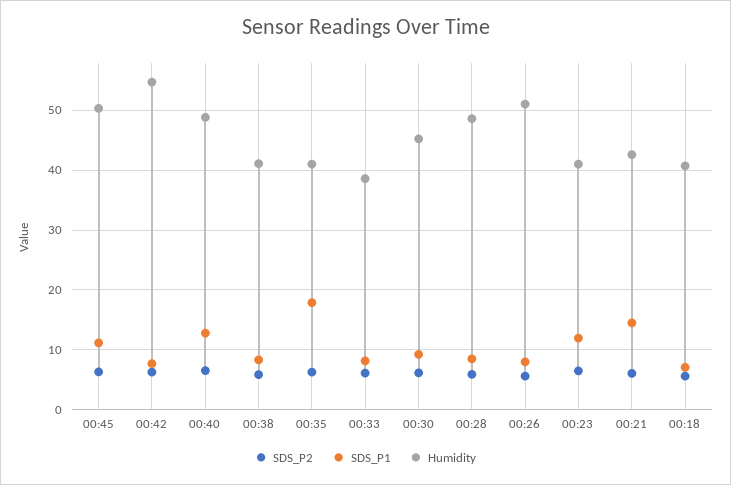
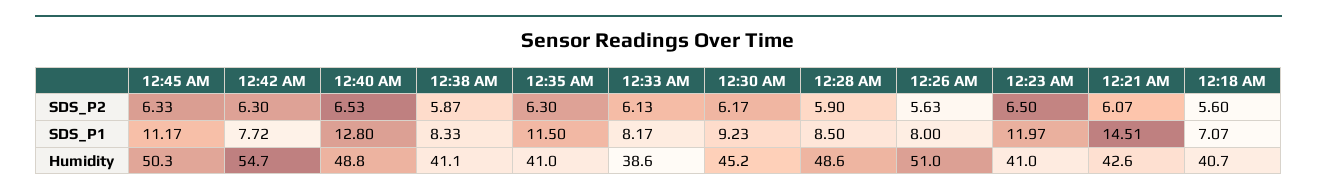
  {
    "SDS_P2": {
      "00:45": 6.33,
      "00:42": 6.3,
      "00:40": 6.53,
      "00:38": 5.87,
      "00:35": 6.3,
      "00:33": 6.13,
      "00:30": 6.17,
      "00:28": 5.9,
      "00:26": 5.63,
      "00:23": 6.5,
      "00:21": 6.07,
      "00:18": 5.6
    },
    "SDS_P1": {
      "00:45": 11.17,
      "00:42": 7.72,
      "00:40": 12.8,
      "00:38": 8.33,
-     "00:35": 18,
+     "00:35": 11.5,
      "00:33": 8.17,
      "00:30": 9.23,
      "00:28": 8.5,
      "00:26": 8,
      "00:23": 11.97,
      "00:21": 14.51,
      "00:18": 7.07
    },
    "Humidity": {
      "00:45": 50.3,
      "00:42": 54.7,
      "00:40": 48.8,
      "00:38": 41.1,
      "00:35": 41,
      "00:33": 38.6,
      "00:30": 45.2,
      "00:28": 48.6,
      "00:26": 51,
      "00:23": 41,
      "00:21": 42.6,
      "00:18": 40.7
    }
  }

